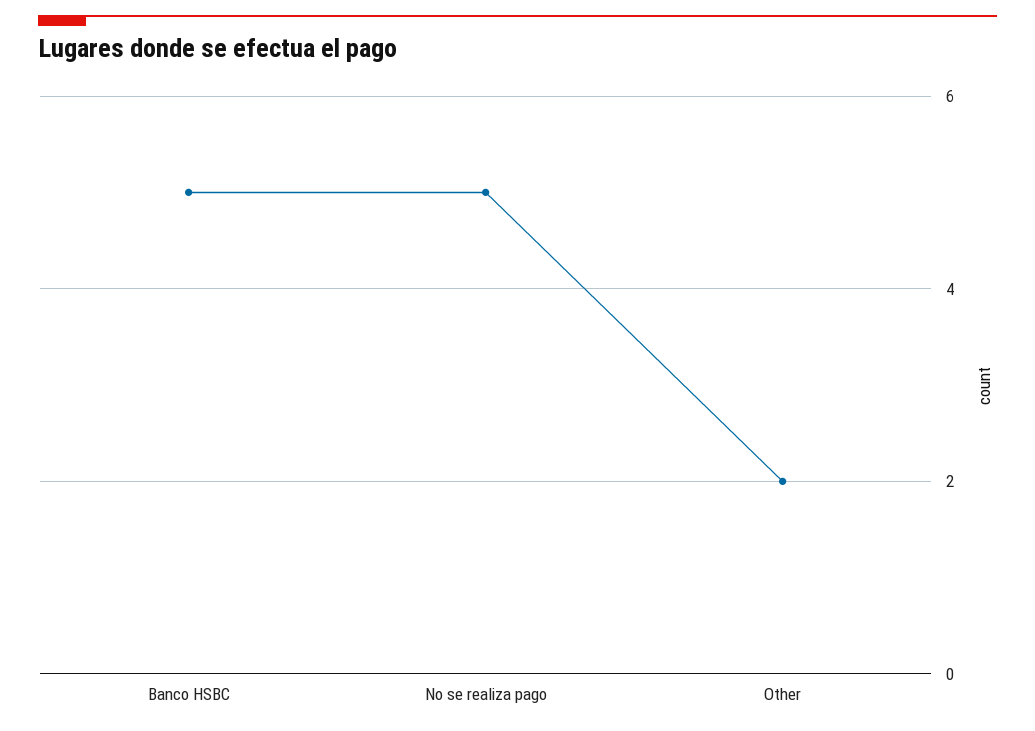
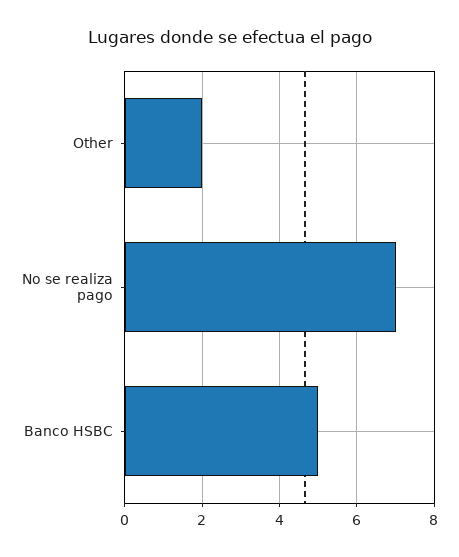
  {
    "Banco HSBC": 5,
-   "No se realiza pago": 5,
+   "No se realiza pago": 7,
    "Other": 2
  }

